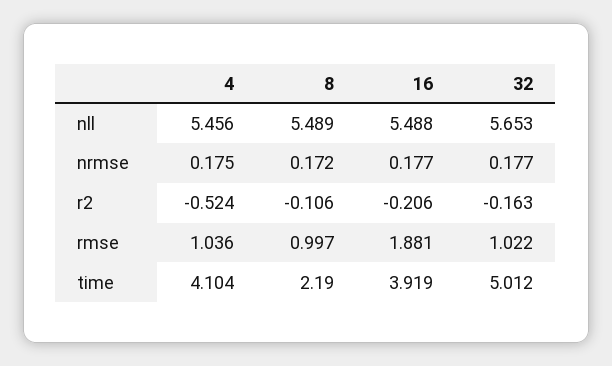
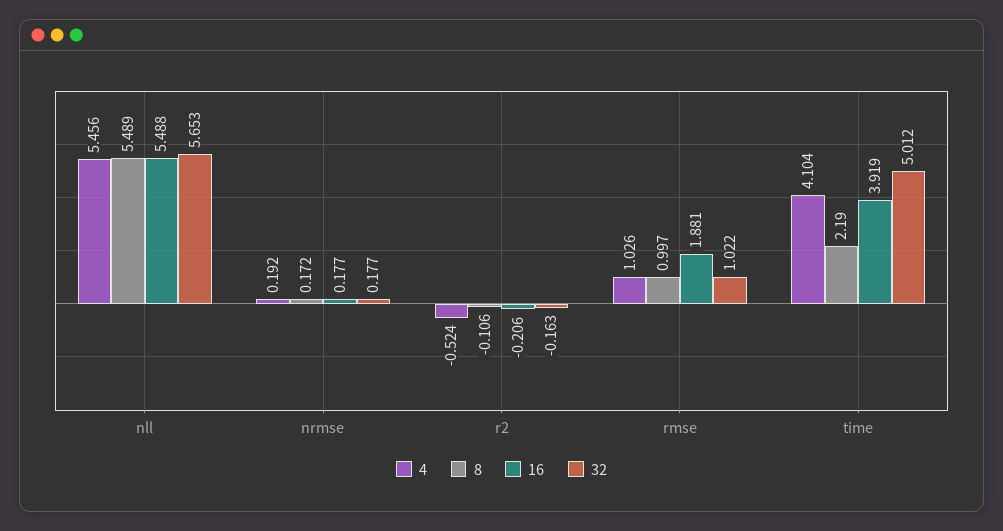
  {
    "4": {
      "nll": 5.456,
-     "nrmse": 0.175,
+     "nrmse": 0.192,
      "r2": -0.524,
-     "rmse": 1.036,
+     "rmse": 1.026,
      "time": 4.104
    },
    "8": {
      "nll": 5.489,
      "nrmse": 0.172,
      "r2": -0.106,
      "rmse": 0.997,
      "time": 2.19
    },
    "16": {
      "nll": 5.488,
      "nrmse": 0.177,
      "r2": -0.206,
      "rmse": 1.881,
      "time": 3.919
    },
    "32": {
      "nll": 5.653,
      "nrmse": 0.177,
      "r2": -0.163,
      "rmse": 1.022,
      "time": 5.012
    }
  }

